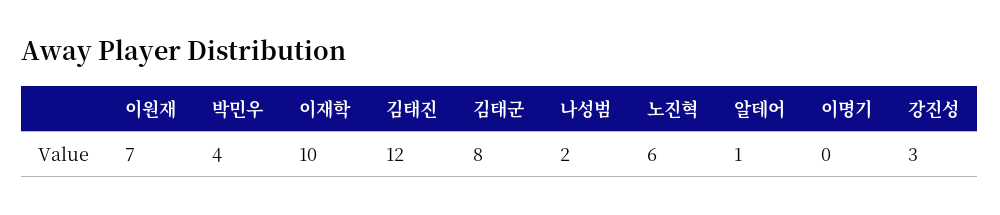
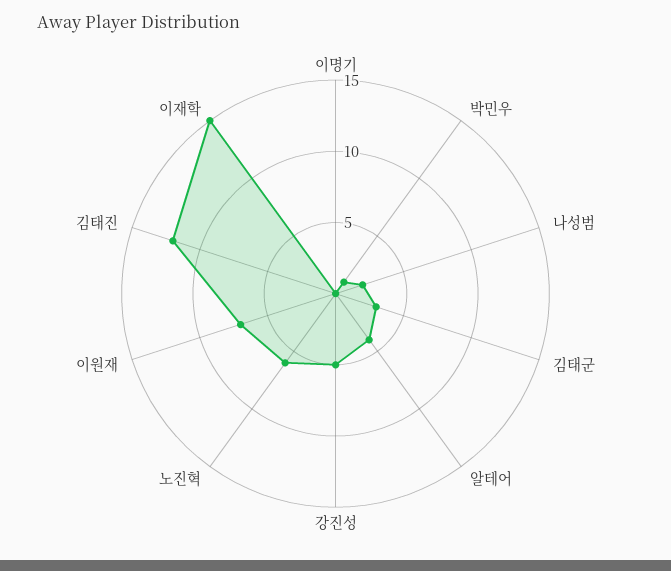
  {
    "이원재": 7,
-   "박민우": 4,
+   "박민우": 1,
-   "이재학": 10,
+   "이재학": 15,
    "김태진": 12,
-   "김태군": 8,
+   "김태군": 3,
    "나성범": 2,
    "노진혁": 6,
-   "알테어": 1,
+   "알테어": 4,
    "이명기": 0,
-   "강진성": 3
+   "강진성": 5
  }

